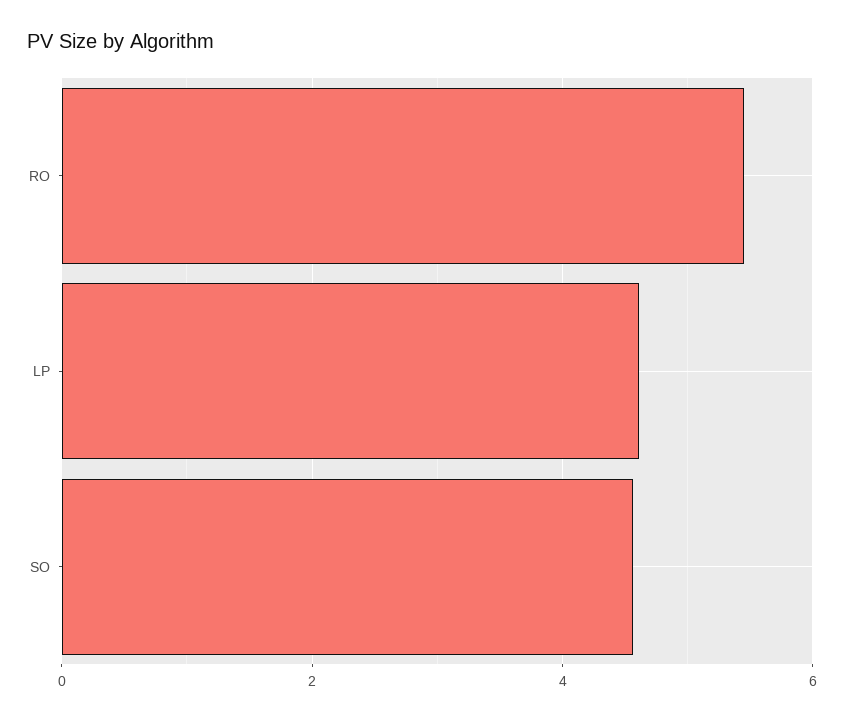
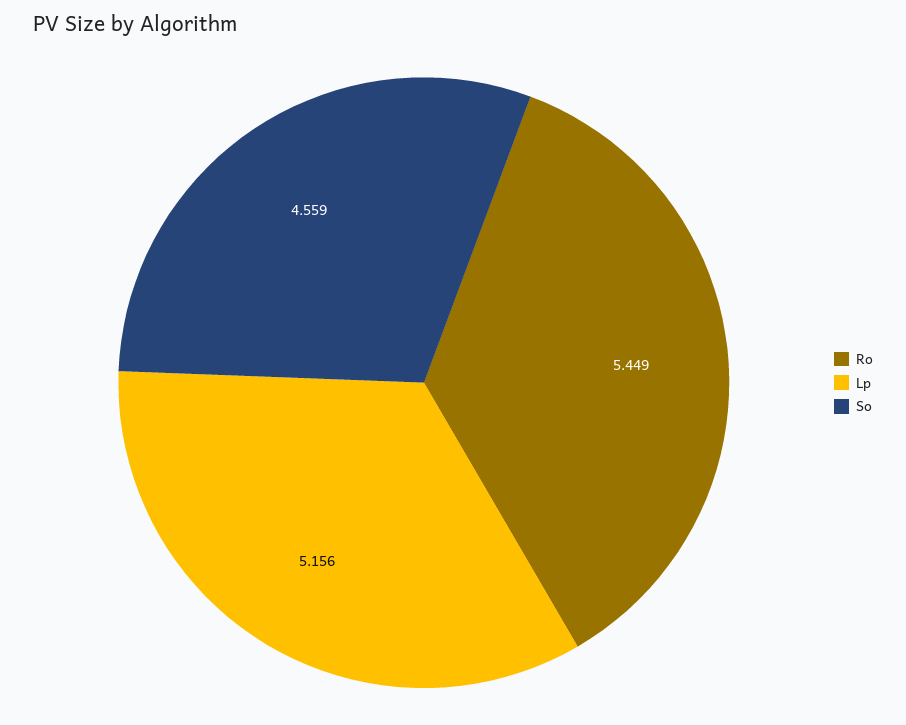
  {
    "RO": 5.449,
-   "LP": 4.6,
+   "LP": 5.156,
    "SO": 4.559
  }

